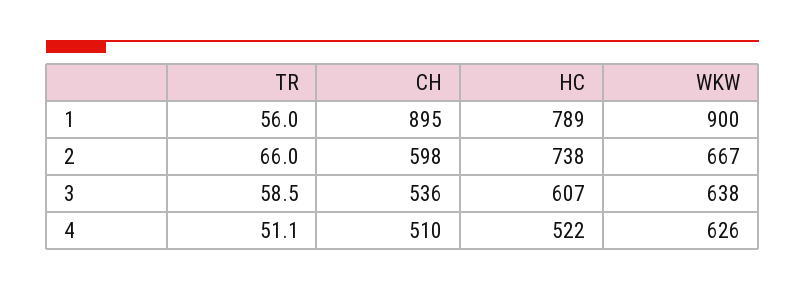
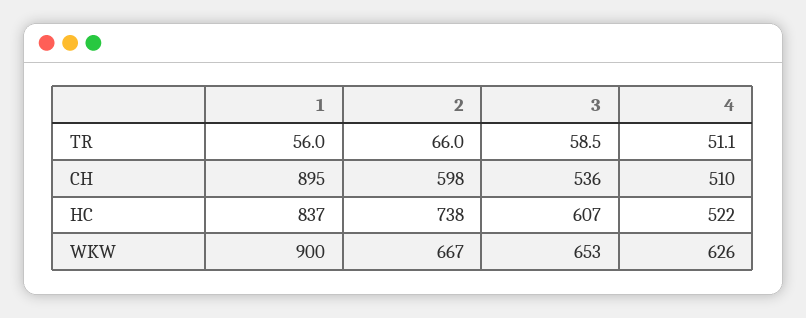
  {
    "TR": {
      "1": 56,
      "2": 66,
      "3": 58.5,
      "4": 51.1
    },
    "CH": {
      "1": 895,
      "2": 598,
      "3": 536,
      "4": 510
    },
    "HC": {
-     "1": 789,
+     "1": 837,
      "2": 738,
      "3": 607,
      "4": 522
    },
    "WKW": {
      "1": 900,
      "2": 667,
-     "3": 638,
+     "3": 653,
      "4": 626
    }
  }

